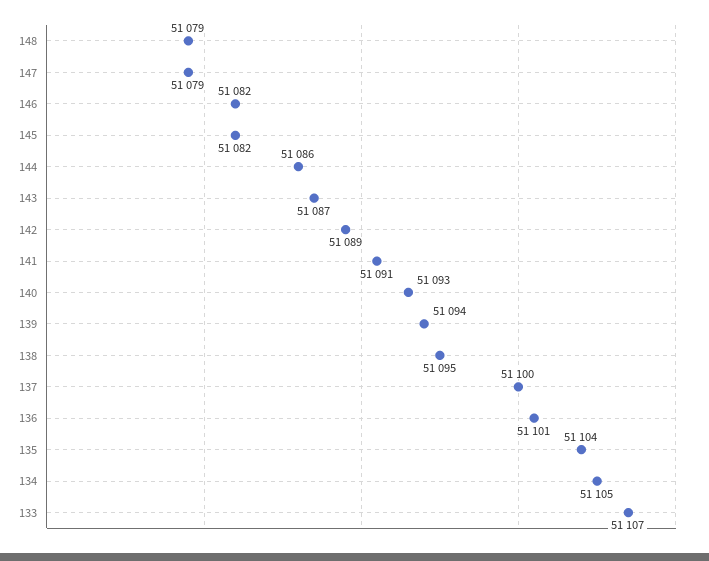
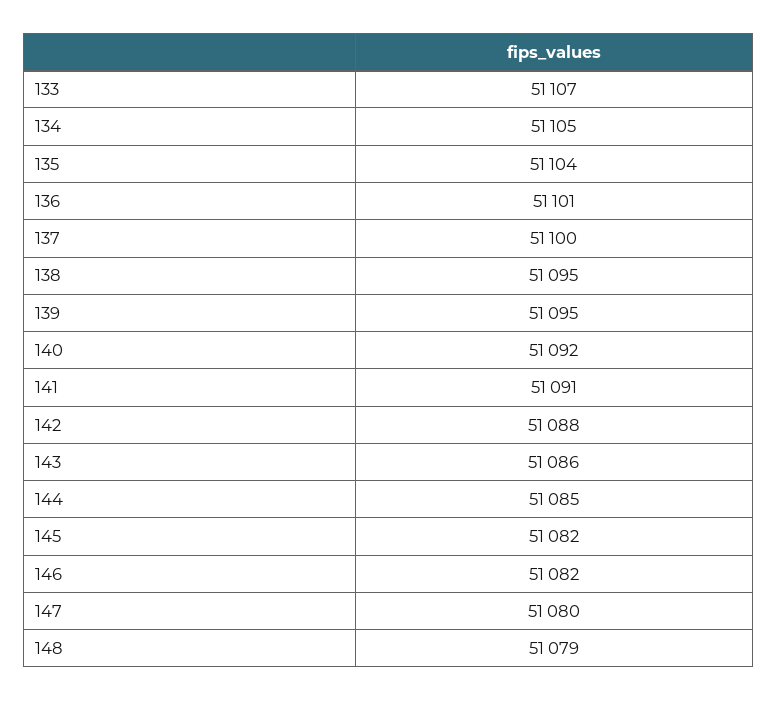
  {
    "148": 51079,
-   "147": 51079,
+   "147": 51080,
    "146": 51082,
    "145": 51082,
-   "144": 51086,
+   "144": 51085,
-   "143": 51087,
+   "143": 51086,
-   "142": 51089,
+   "142": 51088,
    "141": 51091,
-   "140": 51093,
+   "140": 51092,
-   "139": 51094,
+   "139": 51095,
    "138": 51095,
    "137": 51100,
    "136": 51101,
    "135": 51104,
    "134": 51105,
    "133": 51107
  }

